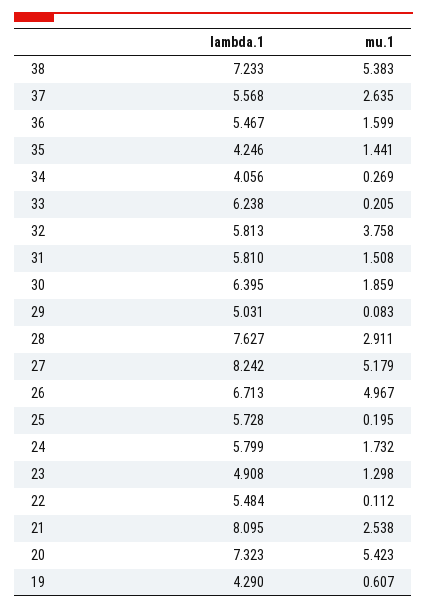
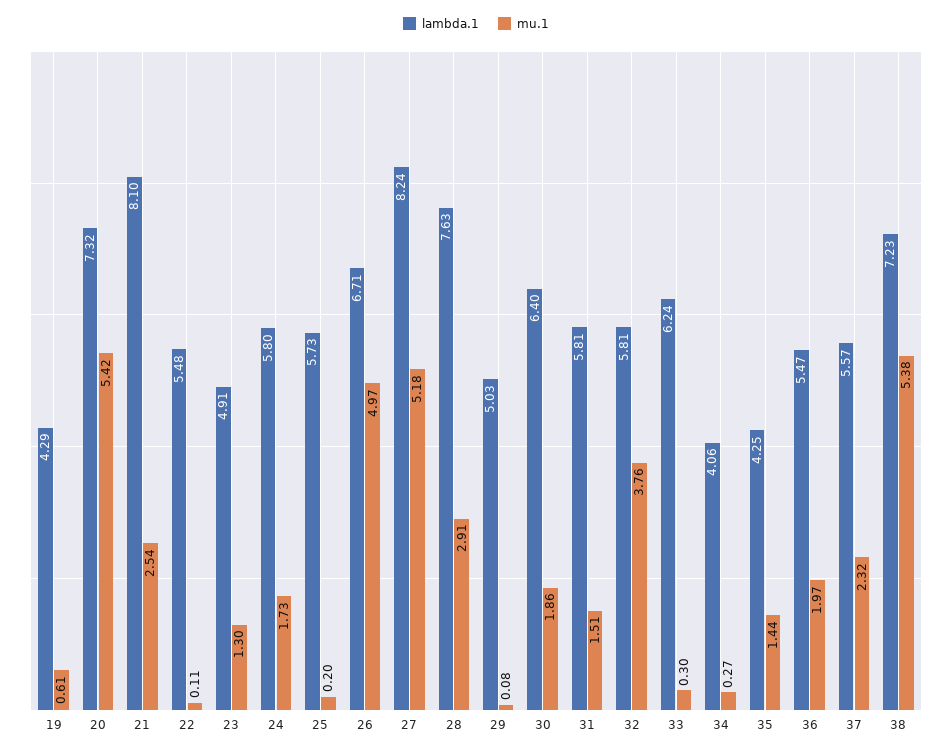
  {
    "lambda.1": {
      "38": 7.233,
      "37": 5.568,
      "36": 5.467,
      "35": 4.246,
      "34": 4.056,
      "33": 6.238,
      "32": 5.813,
      "31": 5.81,
      "30": 6.395,
      "29": 5.031,
      "28": 7.627,
      "27": 8.242,
      "26": 6.713,
      "25": 5.728,
      "24": 5.799,
      "23": 4.908,
      "22": 5.484,
      "21": 8.095,
      "20": 7.323,
      "19": 4.29
    },
    "mu.1": {
      "38": 5.383,
-     "37": 2.635,
+     "37": 2.32,
-     "36": 1.599,
+     "36": 1.97,
      "35": 1.441,
      "34": 0.269,
-     "33": 0.205,
+     "33": 0.3,
      "32": 3.758,
      "31": 1.508,
      "30": 1.859,
      "29": 0.083,
      "28": 2.911,
      "27": 5.179,
      "26": 4.967,
      "25": 0.195,
      "24": 1.732,
      "23": 1.298,
      "22": 0.112,
      "21": 2.538,
      "20": 5.423,
      "19": 0.607
    }
  }

